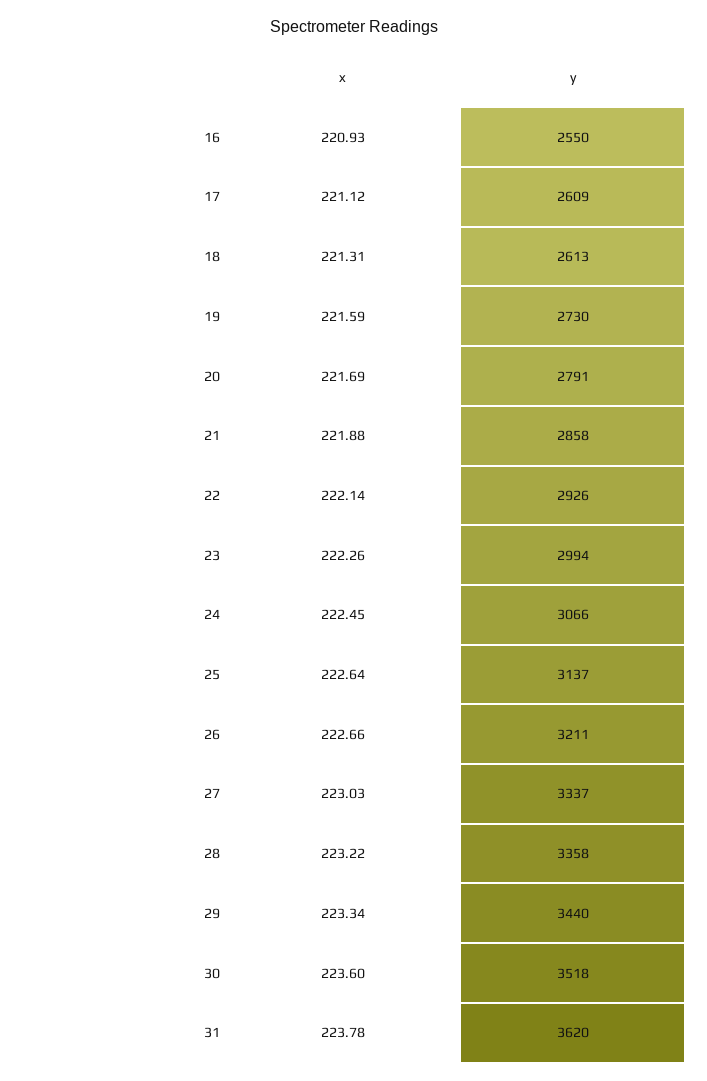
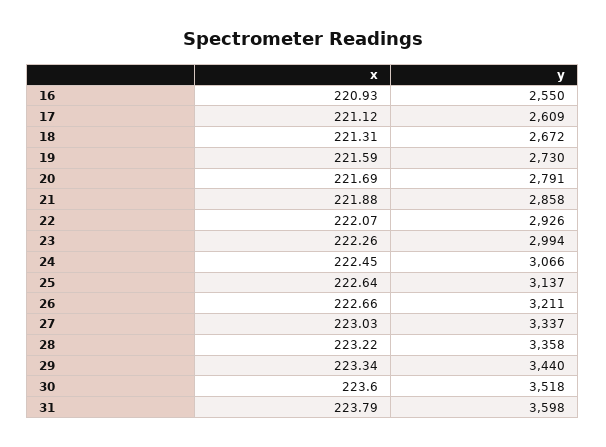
  {
    "x": {
      "16": 220.93,
      "17": 221.12,
      "18": 221.31,
      "19": 221.59,
      "20": 221.69,
      "21": 221.88,
-     "22": 222.14,
+     "22": 222.07,
      "23": 222.26,
      "24": 222.45,
      "25": 222.64,
      "26": 222.66,
      "27": 223.03,
      "28": 223.22,
      "29": 223.34,
      "30": 223.6,
-     "31": 223.78
+     "31": 223.79
    },
    "y": {
      "16": 2550,
      "17": 2609,
-     "18": 2613,
+     "18": 2672,
      "19": 2730,
      "20": 2791,
      "21": 2858,
      "22": 2926,
      "23": 2994,
      "24": 3066,
      "25": 3137,
      "26": 3211,
      "27": 3337,
      "28": 3358,
      "29": 3440,
      "30": 3518,
-     "31": 3620
+     "31": 3598
    }
  }

